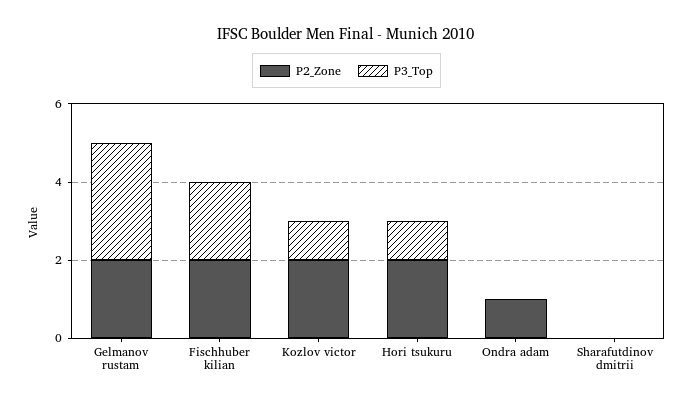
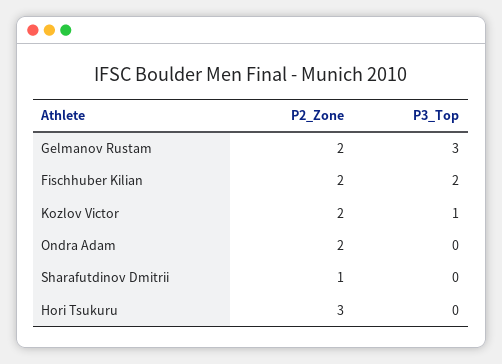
  {
    "P2_Zone": {
      "Gelmanov rustam": 2,
      "Fischhuber kilian": 2,
      "Kozlov victor": 2,
-     "Hori tsukuru": 2,
+     "Hori tsukuru": 3,
-     "Ondra adam": 1,
+     "Ondra adam": 2,
-     "Sharafutdinov dmitrii": 0
+     "Sharafutdinov dmitrii": 1
    },
    "P3_Top": {
      "Gelmanov rustam": 3,
      "Fischhuber kilian": 2,
      "Kozlov victor": 1,
-     "Hori tsukuru": 1,
+     "Hori tsukuru": 0,
      "Ondra adam": 0,
      "Sharafutdinov dmitrii": 0
    }
  }

